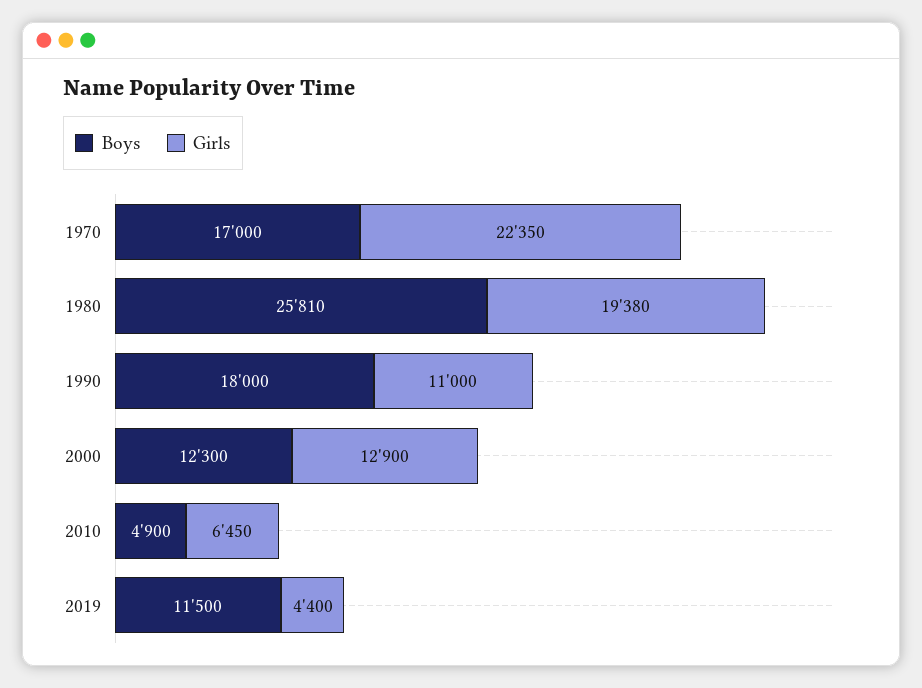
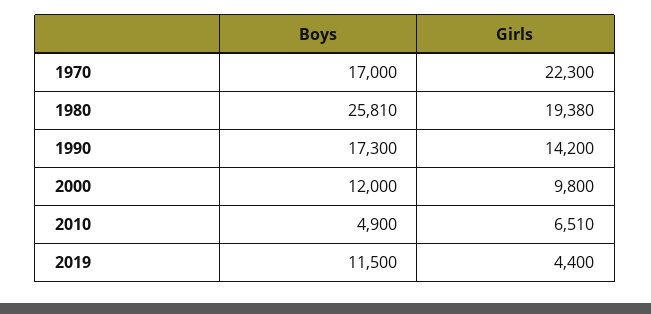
  {
    "Boys": {
      "1970": 17000,
      "1980": 25810,
-     "1990": 18000,
+     "1990": 17300,
-     "2000": 12300,
+     "2000": 12000,
      "2010": 4900,
      "2019": 11500
    },
    "Girls": {
-     "1970": 22350,
+     "1970": 22300,
      "1980": 19380,
-     "1990": 11000,
+     "1990": 14200,
-     "2000": 12900,
+     "2000": 9800,
-     "2010": 6450,
+     "2010": 6510,
      "2019": 4400
    }
  }

